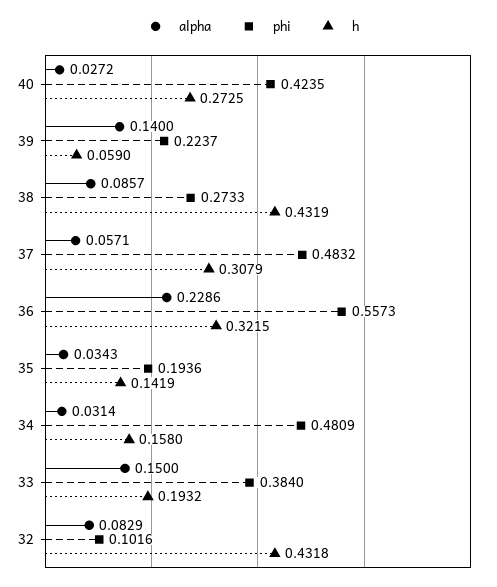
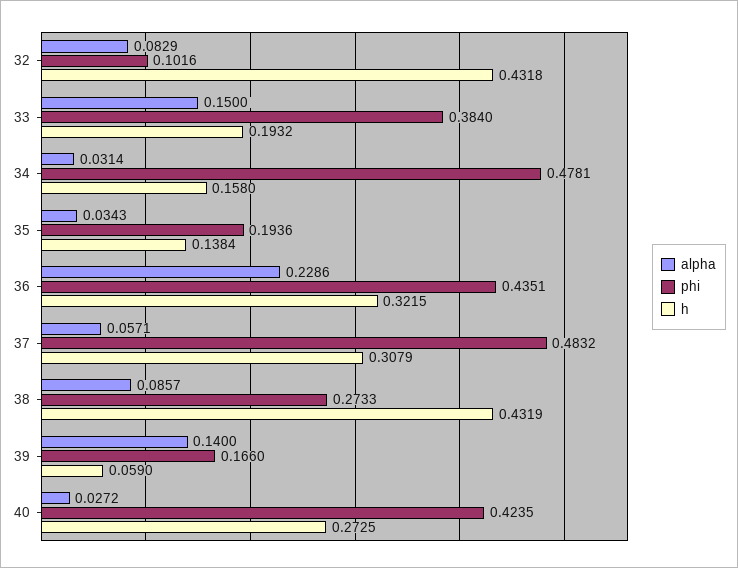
  {
    "alpha": {
      "40": 0.0272,
      "39": 0.14,
      "38": 0.0857,
      "37": 0.0571,
      "36": 0.2286,
      "35": 0.0343,
      "34": 0.0314,
      "33": 0.15,
      "32": 0.0829
    },
    "phi": {
      "40": 0.4235,
-     "39": 0.2237,
+     "39": 0.166,
      "38": 0.2733,
      "37": 0.4832,
-     "36": 0.5573,
+     "36": 0.4351,
      "35": 0.1936,
-     "34": 0.4809,
+     "34": 0.4781,
      "33": 0.384,
      "32": 0.1016
    },
    "h": {
      "40": 0.2725,
      "39": 0.059,
      "38": 0.4319,
      "37": 0.3079,
      "36": 0.3215,
-     "35": 0.1419,
+     "35": 0.1384,
      "34": 0.158,
      "33": 0.1932,
      "32": 0.4318
    }
  }

